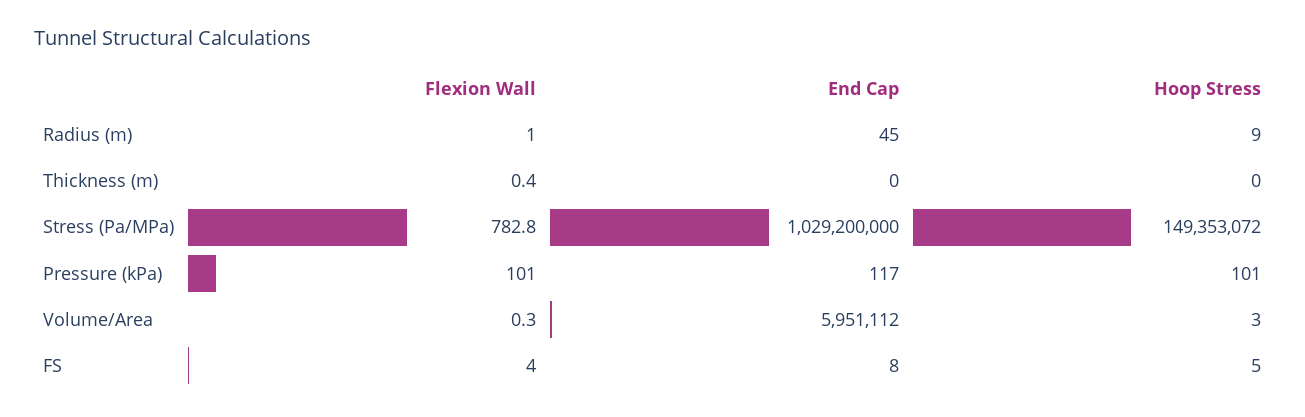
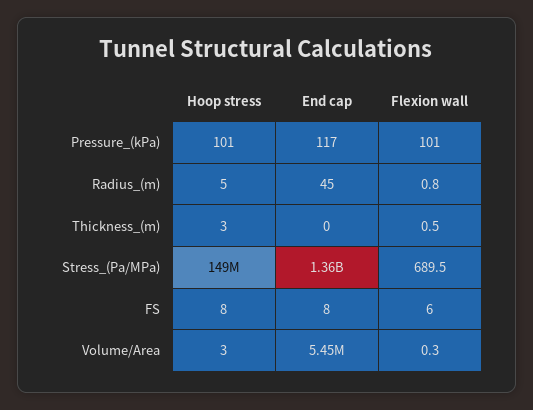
  {
    "Flexion Wall": {
-     "Radius (m)": 1,
+     "Radius (m)": 0.8,
-     "Thickness (m)": 0.4,
+     "Thickness (m)": 0.5,
-     "Stress (Pa/MPa)": 782.8,
+     "Stress (Pa/MPa)": 689.5,
      "Pressure (kPa)": 101,
      "Volume/Area": 0.3,
-     "FS": 4
+     "FS": 6
    },
    "End Cap": {
      "Radius (m)": 45,
      "Thickness (m)": 0,
-     "Stress (Pa/MPa)": 1029200000,
+     "Stress (Pa/MPa)": 1360000000,
      "Pressure (kPa)": 117,
-     "Volume/Area": 5951112,
+     "Volume/Area": 5450000,
      "FS": 8
    },
    "Hoop Stress": {
-     "Radius (m)": 9,
+     "Radius (m)": 5,
-     "Thickness (m)": 0,
+     "Thickness (m)": 3,
      "Stress (Pa/MPa)": 149353072,
      "Pressure (kPa)": 101,
      "Volume/Area": 3,
-     "FS": 5
+     "FS": 8
    }
  }

